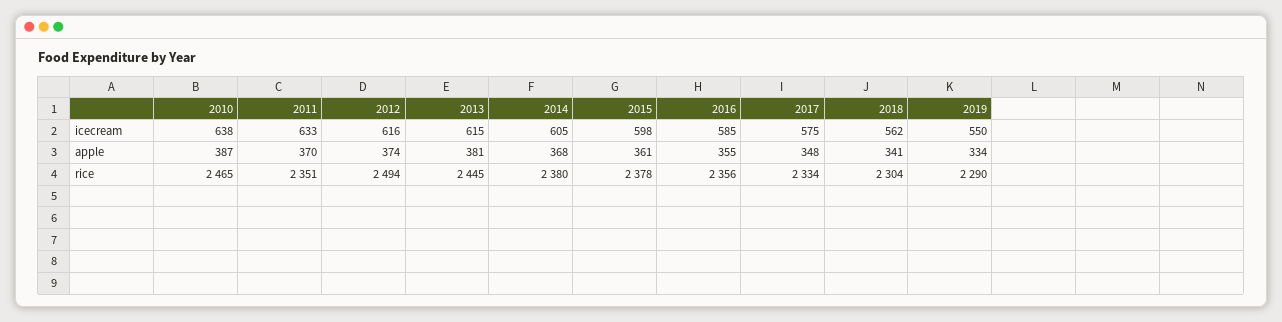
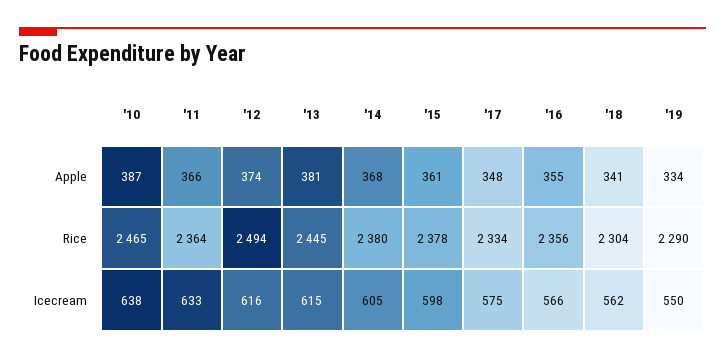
  {
    "2010": {
      "icecream": 638,
      "apple": 387,
      "rice": 2465
    },
    "2011": {
      "icecream": 633,
-     "apple": 370,
+     "apple": 366,
-     "rice": 2351
+     "rice": 2364
    },
    "2012": {
      "icecream": 616,
      "apple": 374,
      "rice": 2494
    },
    "2013": {
      "icecream": 615,
      "apple": 381,
      "rice": 2445
    },
    "2014": {
      "icecream": 605,
      "apple": 368,
      "rice": 2380
    },
    "2015": {
      "icecream": 598,
      "apple": 361,
      "rice": 2378
    },
    "2016": {
-     "icecream": 585,
+     "icecream": 566,
      "apple": 355,
      "rice": 2356
    },
    "2017": {
      "icecream": 575,
      "apple": 348,
      "rice": 2334
    },
    "2018": {
      "icecream": 562,
      "apple": 341,
      "rice": 2304
    },
    "2019": {
      "icecream": 550,
      "apple": 334,
      "rice": 2290
    }
  }

